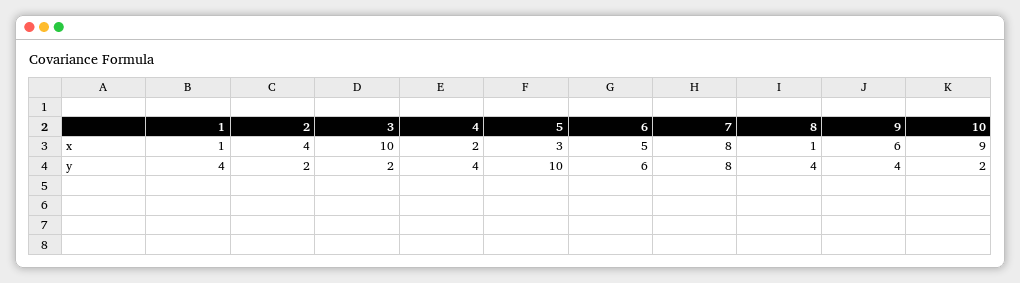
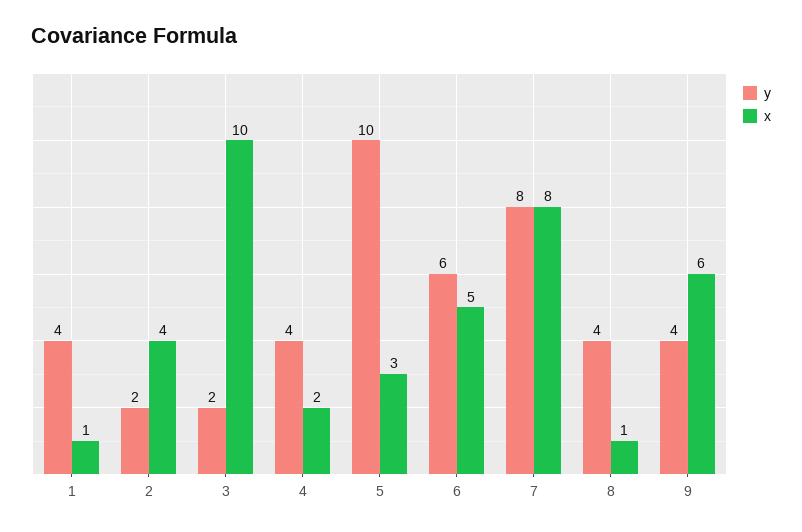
  {
    "x": {
      "1": 1,
      "2": 4,
      "3": 10,
      "4": 2,
      "5": 3,
      "6": 5,
      "7": 8,
      "8": 1,
-     "9": 6,
+     "9": 6
-     "10": 9
    },
    "y": {
      "1": 4,
      "2": 2,
      "3": 2,
      "4": 4,
      "5": 10,
      "6": 6,
      "7": 8,
      "8": 4,
-     "9": 4,
+     "9": 4
-     "10": 2
    }
  }

